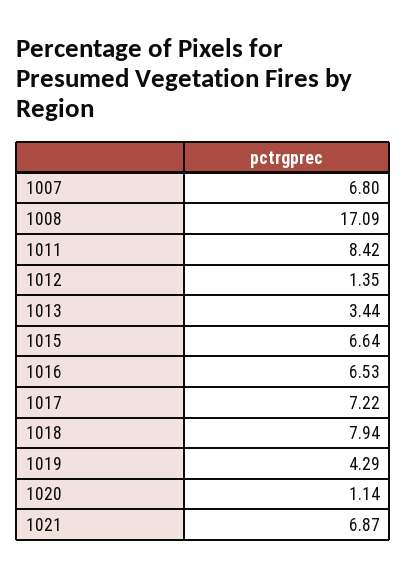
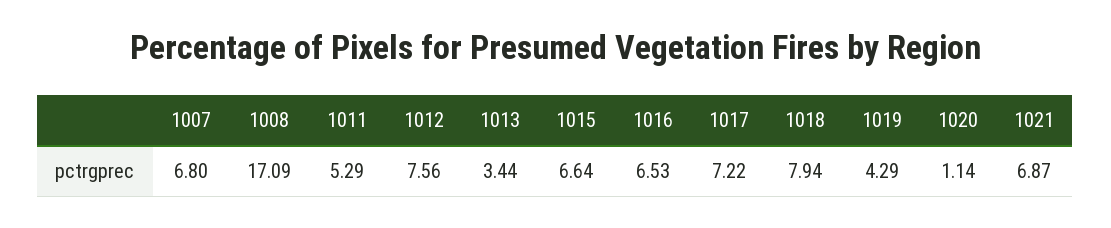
  {
    "1007": 6.8,
    "1008": 17.09,
-   "1011": 8.42,
+   "1011": 5.29,
-   "1012": 1.35,
+   "1012": 7.56,
    "1013": 3.44,
    "1015": 6.64,
    "1016": 6.53,
    "1017": 7.22,
    "1018": 7.94,
    "1019": 4.29,
    "1020": 1.14,
    "1021": 6.87
  }

